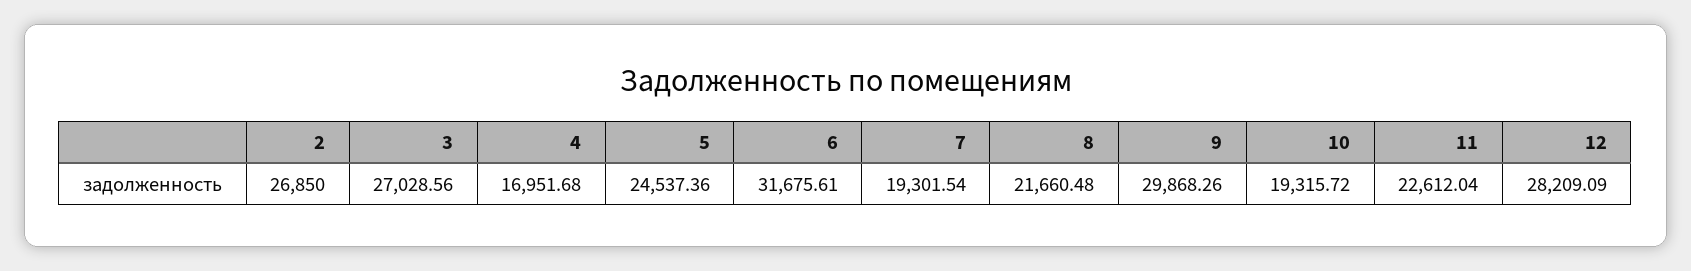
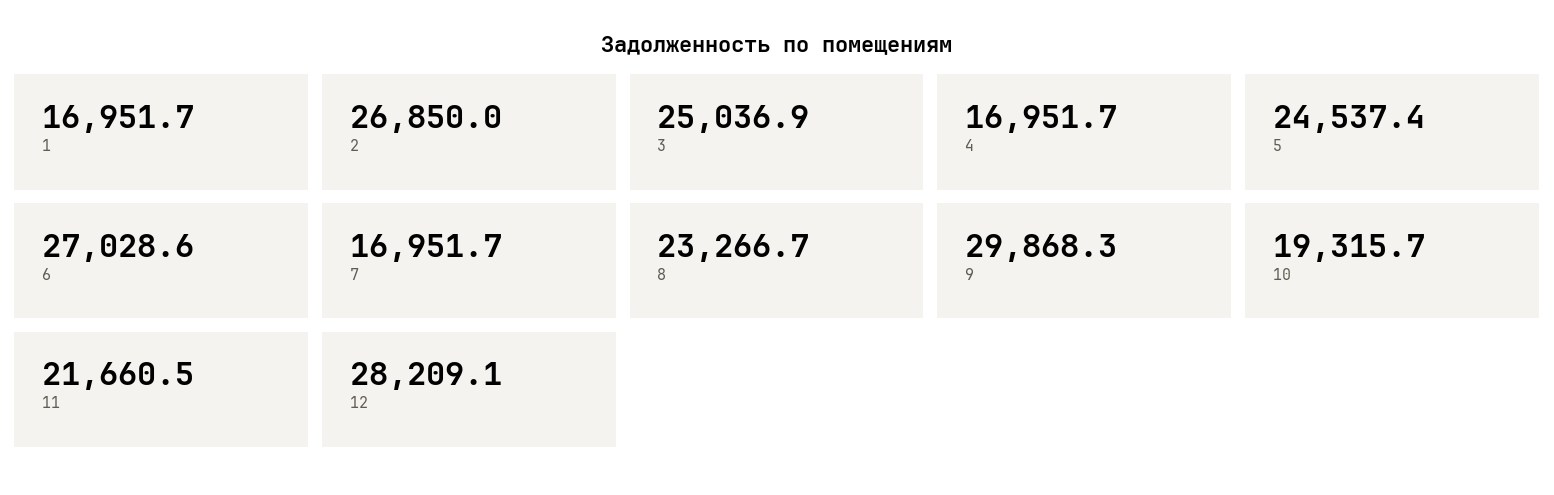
  {
    "2": 26850,
-   "3": 27028.56,
+   "3": 25036.9,
    "4": 16951.68,
    "5": 24537.36,
-   "6": 31675.61,
+   "6": 27028.6,
-   "7": 19301.54,
+   "7": 16951.7,
-   "8": 21660.48,
+   "8": 23266.7,
    "9": 29868.26,
    "10": 19315.72,
-   "11": 22612.04,
+   "11": 21660.5,
-   "12": 28209.09
+   "12": 28209.09,
+   "1": 16951.7
  }

